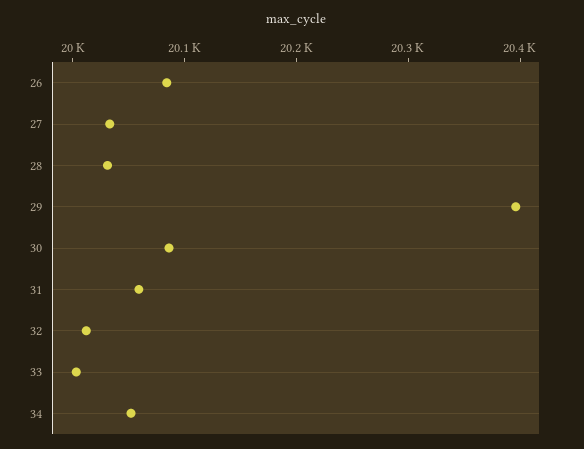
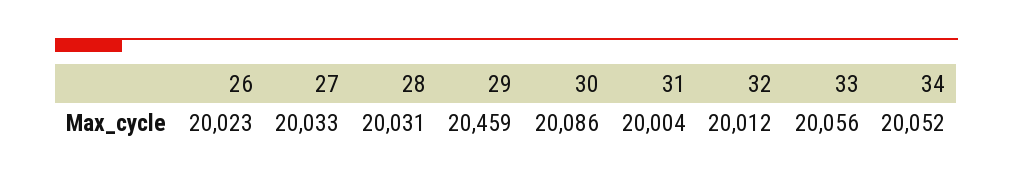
  {
-   "26": 20080,
+   "26": 20023,
    "27": 20033,
    "28": 20031,
-   "29": 20400,
+   "29": 20459,
    "30": 20086,
-   "31": 20060,
+   "31": 20004,
    "32": 20012,
-   "33": 20000,
+   "33": 20056,
    "34": 20052
  }

